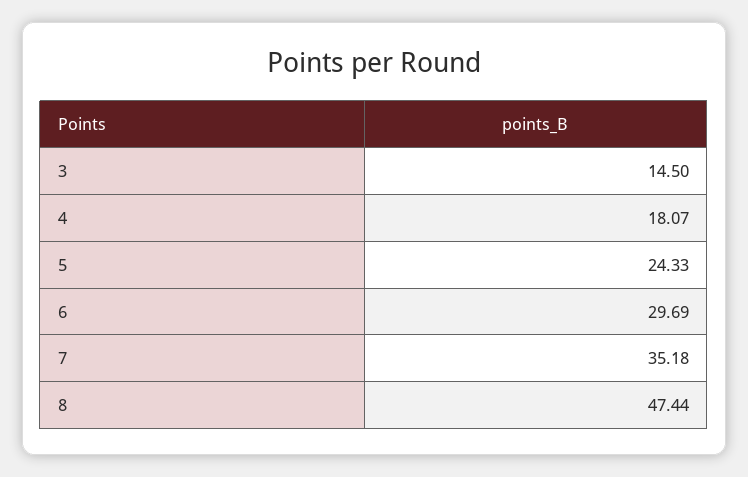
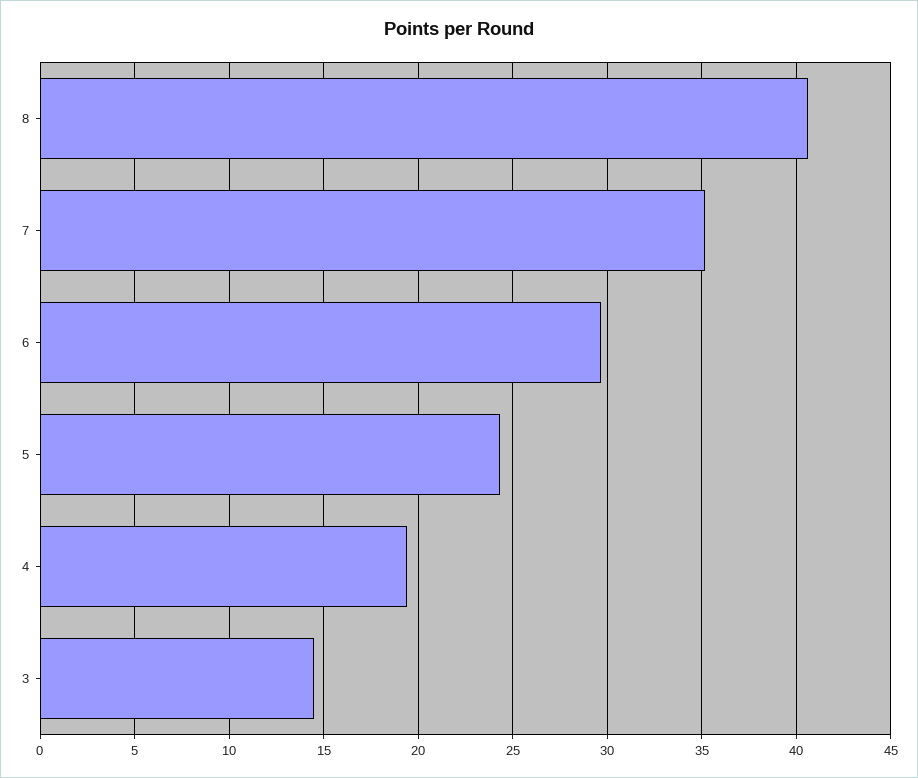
  {
    "3": 14.5,
-   "4": 18.07,
+   "4": 19.5,
    "5": 24.33,
    "6": 29.69,
    "7": 35.18,
-   "8": 47.44
+   "8": 40.5
  }

